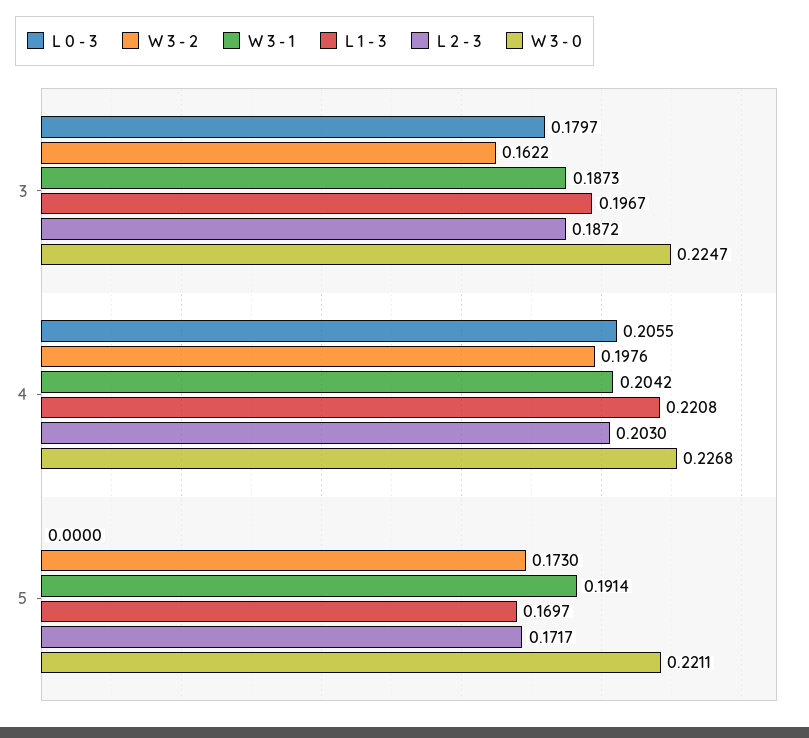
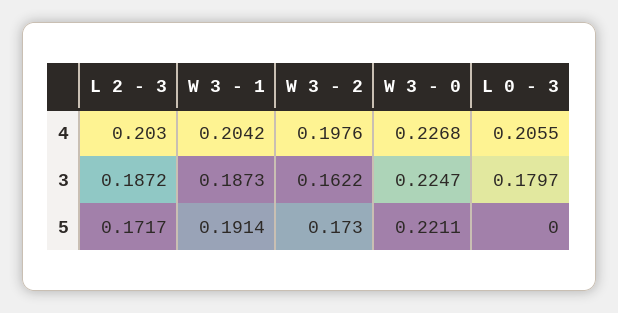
  {
    "L 0 - 3": {
      "3": 0.1797,
      "4": 0.2055,
      "5": 0
    },
    "W 3 - 2": {
      "3": 0.1622,
      "4": 0.1976,
      "5": 0.173
    },
    "W 3 - 1": {
      "3": 0.1873,
      "4": 0.2042,
      "5": 0.1914
    },
-   "L 1 - 3": {
-     "3": 0.1967,
-     "4": 0.2208,
-     "5": 0.1697
-   },
    "L 2 - 3": {
      "3": 0.1872,
      "4": 0.203,
      "5": 0.1717
    },
    "W 3 - 0": {
      "3": 0.2247,
      "4": 0.2268,
      "5": 0.2211
    }
  }

